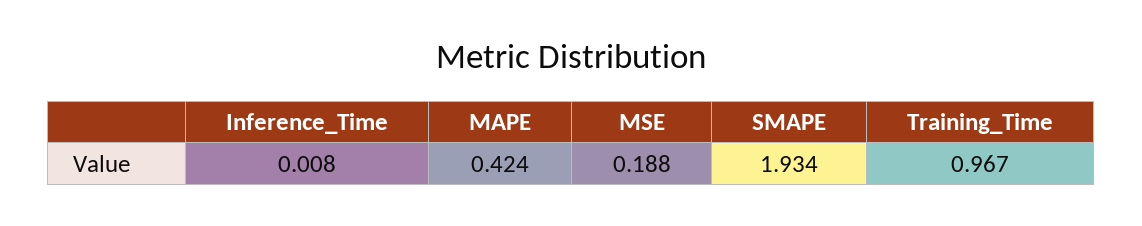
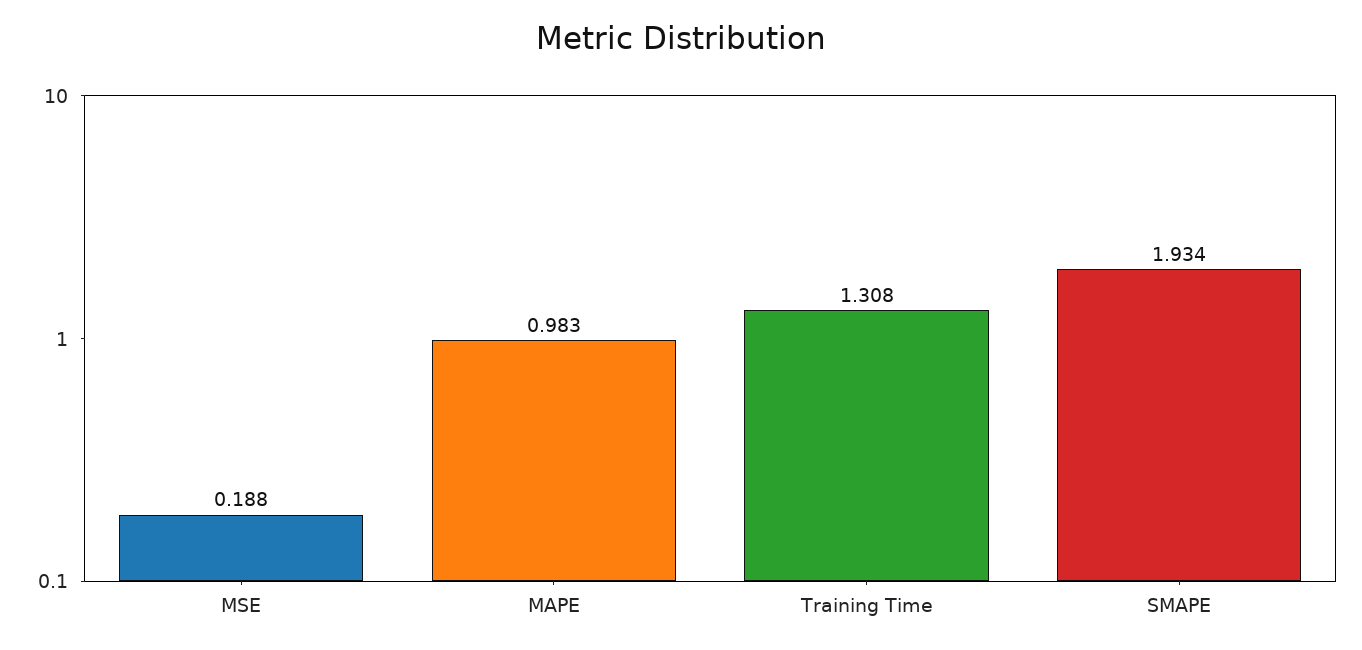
  {
-   "Inference_Time": 0.008,
-   "MAPE": 0.424,
+   "MAPE": 0.983,
    "MSE": 0.188,
    "SMAPE": 1.934,
-   "Training_Time": 0.967
+   "Training_Time": 1.308
  }

